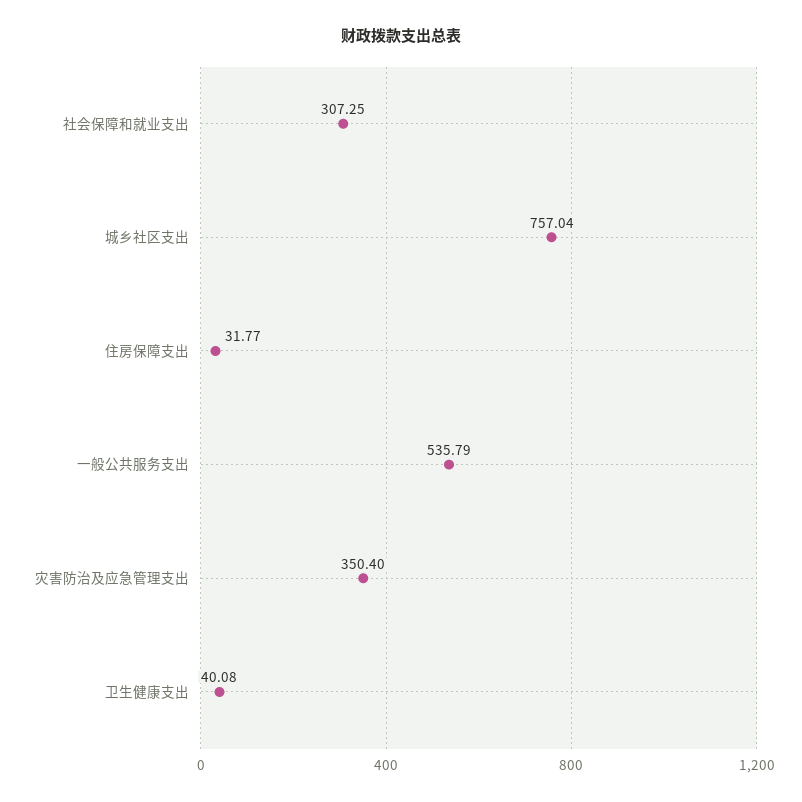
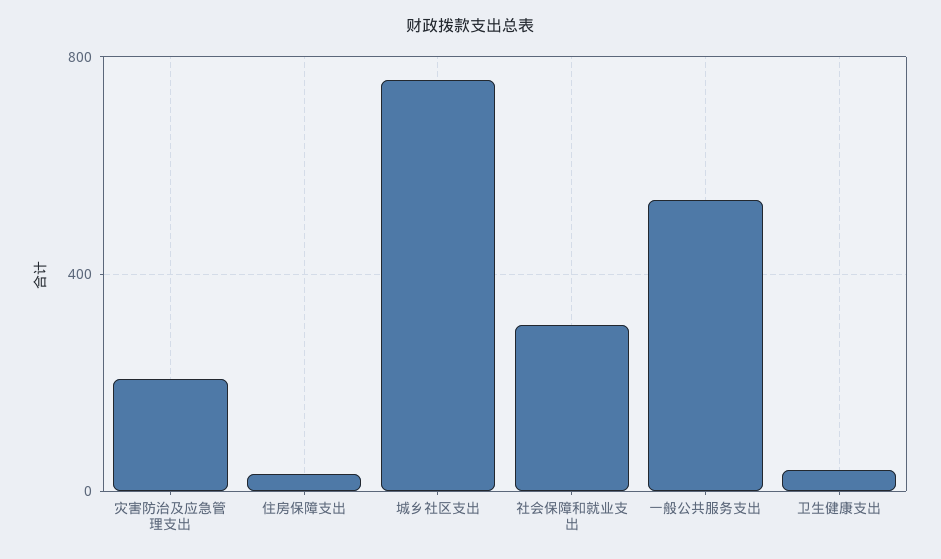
  {
    "社会保障和就业支出": 307.25,
    "城乡社区支出": 757.04,
    "住房保障支出": 31.77,
    "一般公共服务支出": 535.79,
-   "灾害防治及应急管理支出": 350.4,
+   "灾害防治及应急管理支出": 200,
    "卫生健康支出": 40.08
  }

